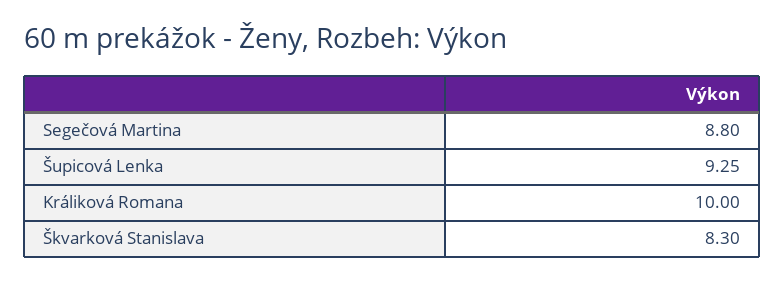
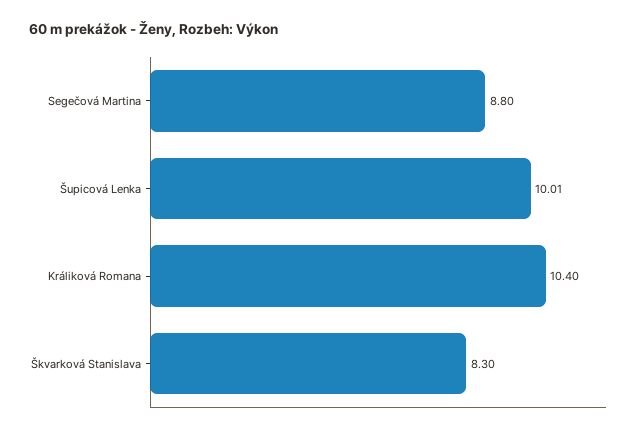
  {
    "Segečová Martina": 8.8,
-   "Šupicová Lenka": 9.25,
+   "Šupicová Lenka": 10.01,
-   "Králiková Romana": 10,
+   "Králiková Romana": 10.4,
    "Škvarková Stanislava": 8.3
  }

